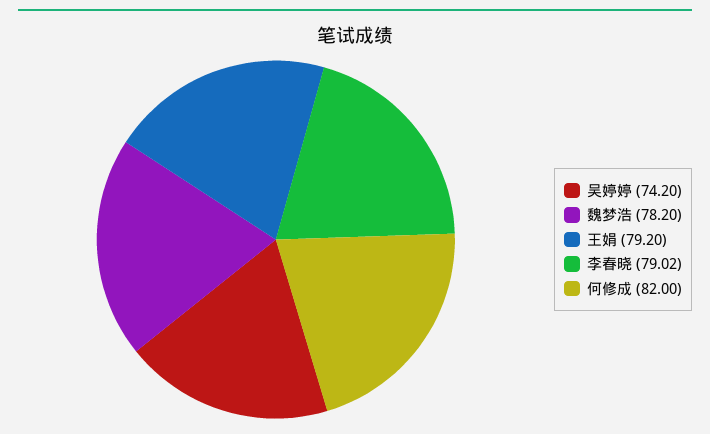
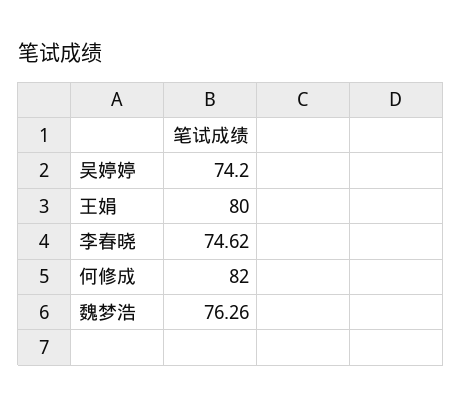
  {
    "吴婷婷": 74.2,
-   "魏梦浩": 78.2,
+   "魏梦浩": 76.26,
-   "王娟": 79.2,
+   "王娟": 80,
-   "李春晓": 79.02,
+   "李春晓": 74.62,
    "何修成": 82
  }

